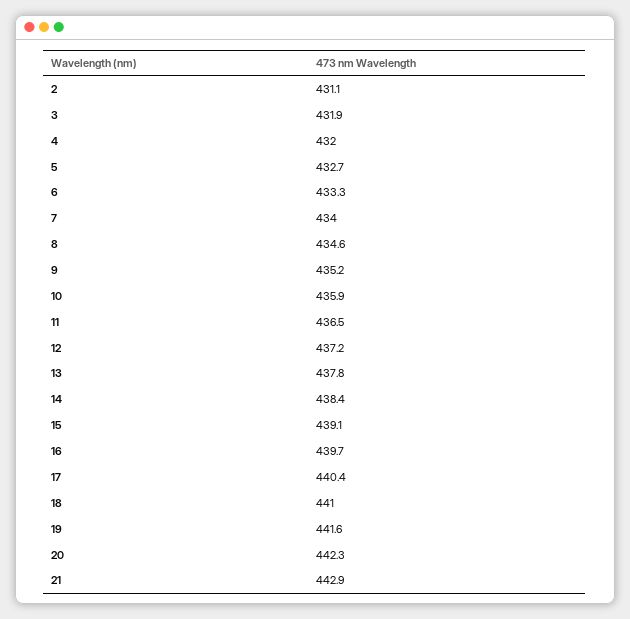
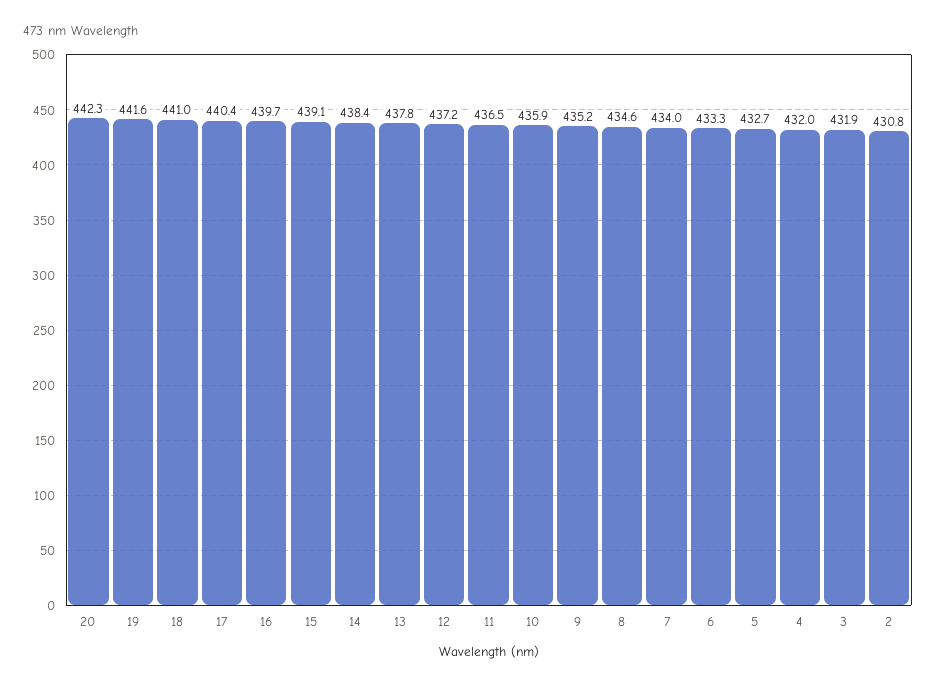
  {
-   "2": 431.1,
+   "2": 430.8,
    "3": 431.9,
    "4": 432,
    "5": 432.7,
    "6": 433.3,
    "7": 434,
    "8": 434.6,
    "9": 435.2,
    "10": 435.9,
    "11": 436.5,
    "12": 437.2,
    "13": 437.8,
    "14": 438.4,
    "15": 439.1,
    "16": 439.7,
    "17": 440.4,
    "18": 441,
    "19": 441.6,
-   "20": 442.3,
+   "20": 442.3
-   "21": 442.9
  }

